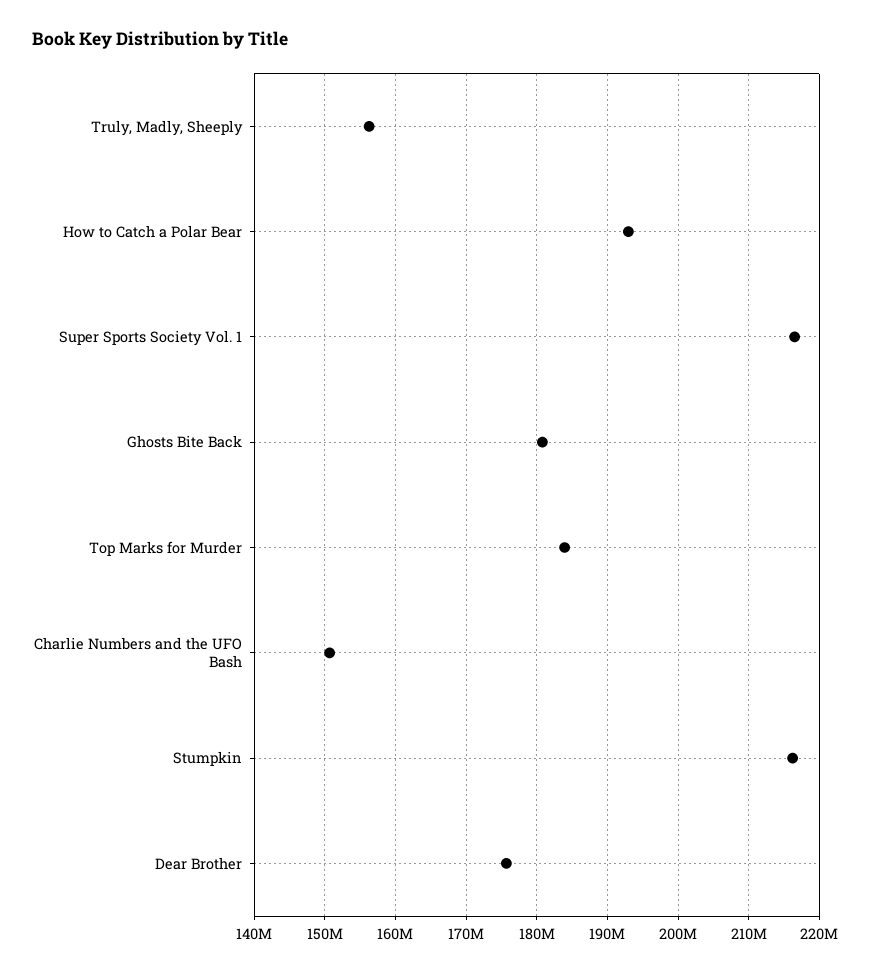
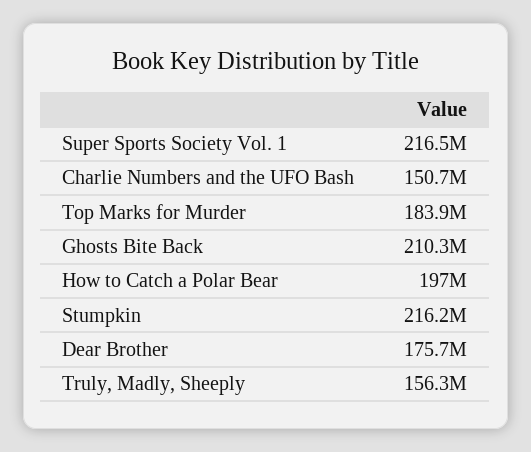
  {
    "Truly, Madly, Sheeply": 156300000,
-   "How to Catch a Polar Bear": 193000000,
+   "How to Catch a Polar Bear": 197000000,
    "Super Sports Society Vol. 1": 216500000,
-   "Ghosts Bite Back": 181000000,
+   "Ghosts Bite Back": 210300000,
    "Top Marks for Murder": 183900000,
    "Charlie Numbers and the UFO Bash": 150700000,
    "Stumpkin": 216200000,
    "Dear Brother": 175700000
  }

